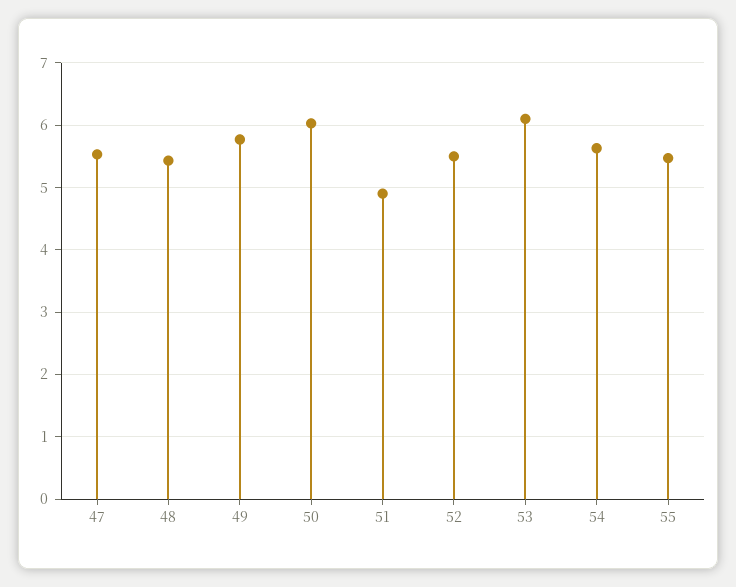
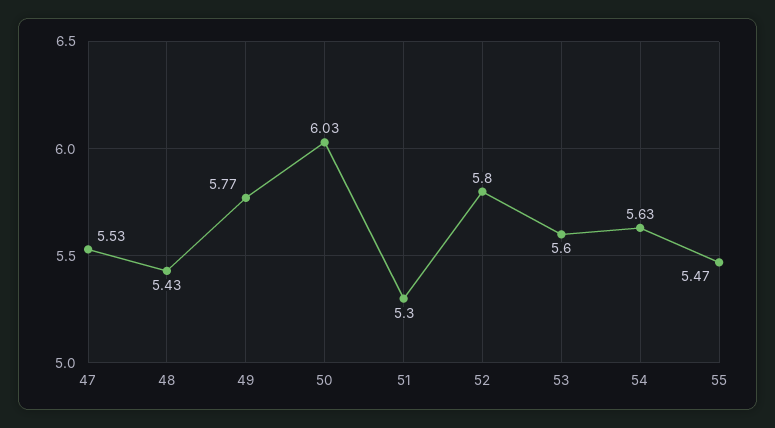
  {
    "47": 5.53,
    "48": 5.43,
    "49": 5.77,
    "50": 6.03,
-   "51": 4.9,
+   "51": 5.3,
-   "52": 5.5,
+   "52": 5.8,
-   "53": 6.1,
+   "53": 5.6,
    "54": 5.63,
    "55": 5.47
  }

